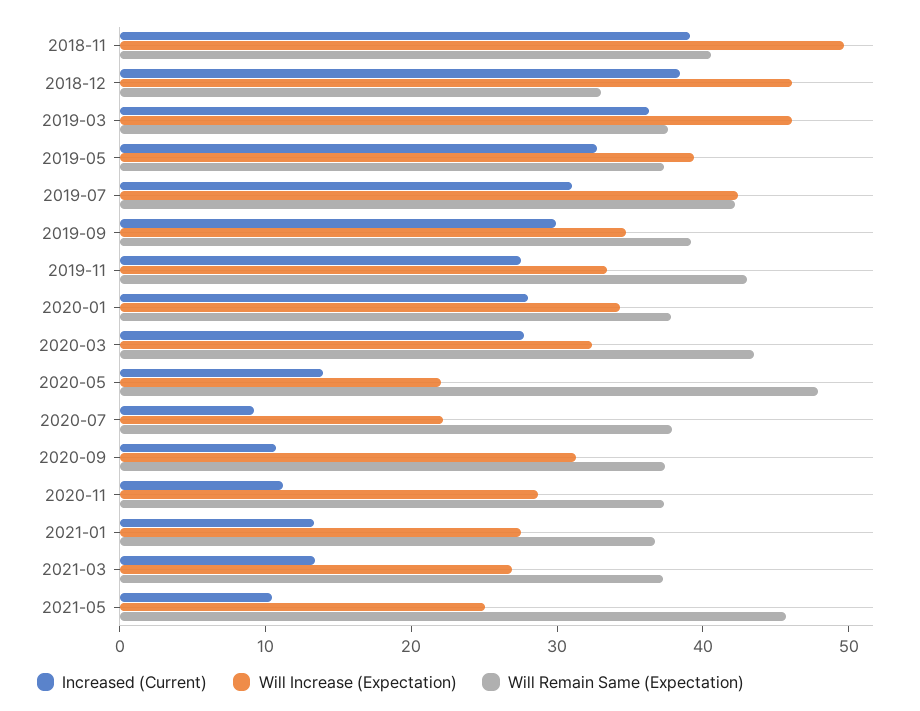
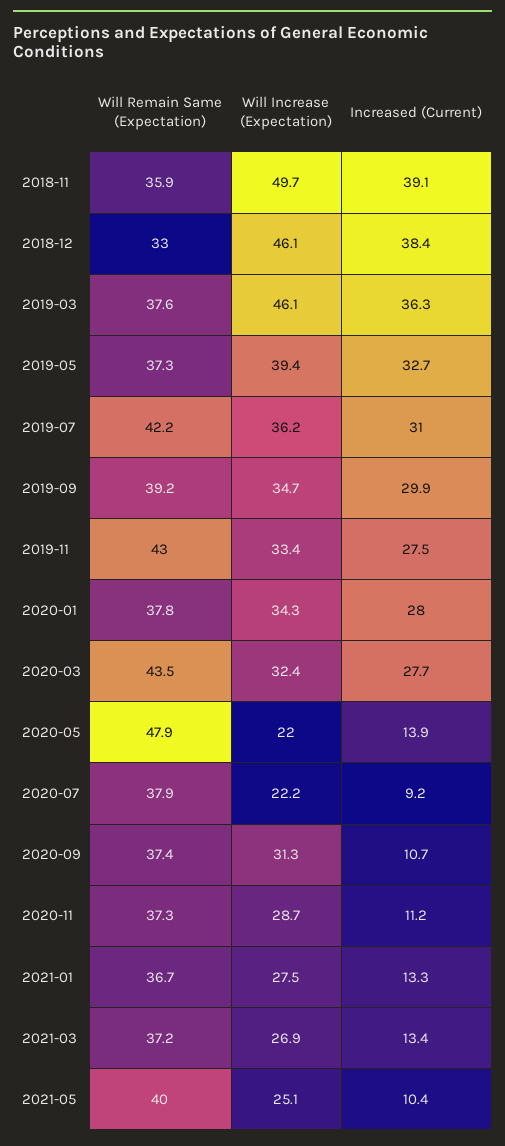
  {
    "Increased (Current)": {
      "2018-11": 39.1,
      "2018-12": 38.4,
      "2019-03": 36.3,
      "2019-05": 32.7,
      "2019-07": 31,
      "2019-09": 29.9,
      "2019-11": 27.5,
      "2020-01": 28,
      "2020-03": 27.7,
      "2020-05": 13.9,
      "2020-07": 9.2,
      "2020-09": 10.7,
      "2020-11": 11.2,
      "2021-01": 13.3,
      "2021-03": 13.4,
      "2021-05": 10.4
    },
    "Will Increase (Expectation)": {
      "2018-11": 49.7,
      "2018-12": 46.1,
      "2019-03": 46.1,
      "2019-05": 39.4,
-     "2019-07": 42,
+     "2019-07": 36.2,
      "2019-09": 34.7,
      "2019-11": 33.4,
      "2020-01": 34.3,
      "2020-03": 32.4,
      "2020-05": 22,
      "2020-07": 22.2,
      "2020-09": 31.3,
      "2020-11": 28.7,
      "2021-01": 27.5,
      "2021-03": 26.9,
      "2021-05": 25.1
    },
    "Will Remain Same (Expectation)": {
-     "2018-11": 40,
+     "2018-11": 35.9,
      "2018-12": 33,
      "2019-03": 37.6,
      "2019-05": 37.3,
      "2019-07": 42.2,
      "2019-09": 39.2,
      "2019-11": 43,
      "2020-01": 37.8,
      "2020-03": 43.5,
      "2020-05": 47.9,
      "2020-07": 37.9,
      "2020-09": 37.4,
      "2020-11": 37.3,
      "2021-01": 36.7,
      "2021-03": 37.2,
-     "2021-05": 46
+     "2021-05": 40
    }
  }

